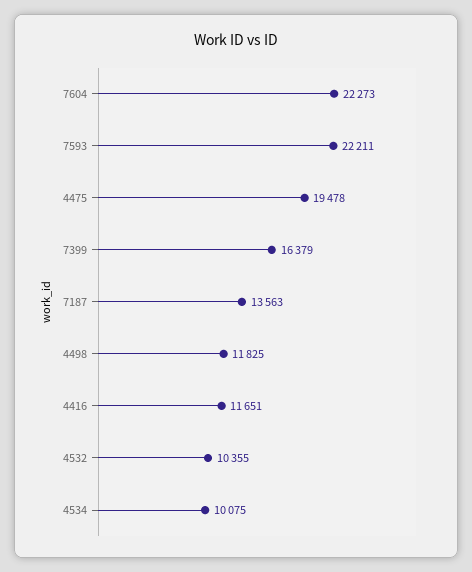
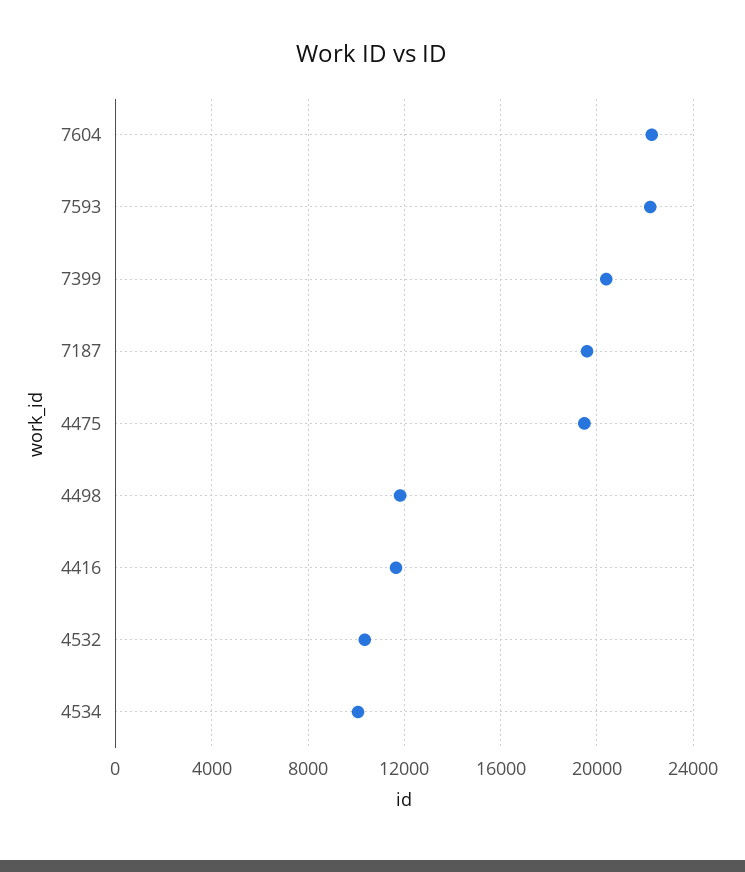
  {
    "7604": 22273,
    "7593": 22211,
    "4475": 19478,
-   "7399": 16379,
+   "7399": 20500,
-   "7187": 13563,
+   "7187": 19500,
    "4498": 11825,
    "4416": 11651,
    "4532": 10355,
    "4534": 10075
  }

